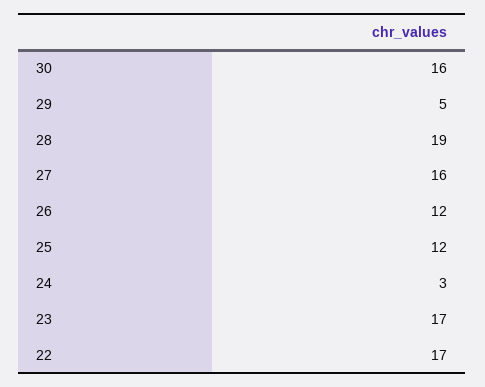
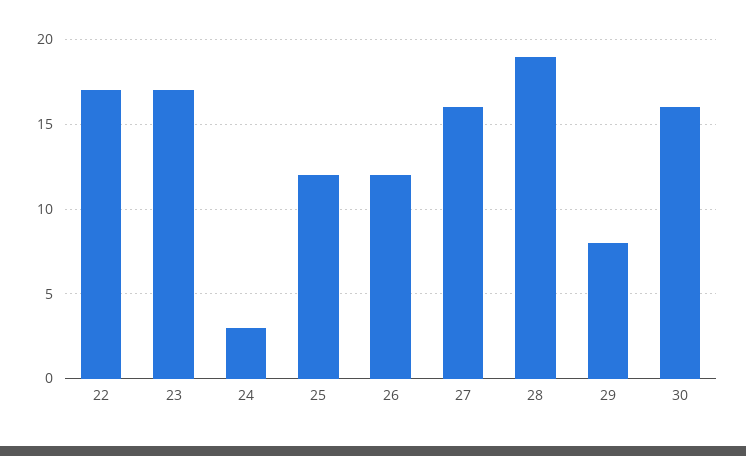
  {
    "30": 16,
-   "29": 5,
+   "29": 8,
    "28": 19,
    "27": 16,
    "26": 12,
    "25": 12,
    "24": 3,
    "23": 17,
    "22": 17
  }

